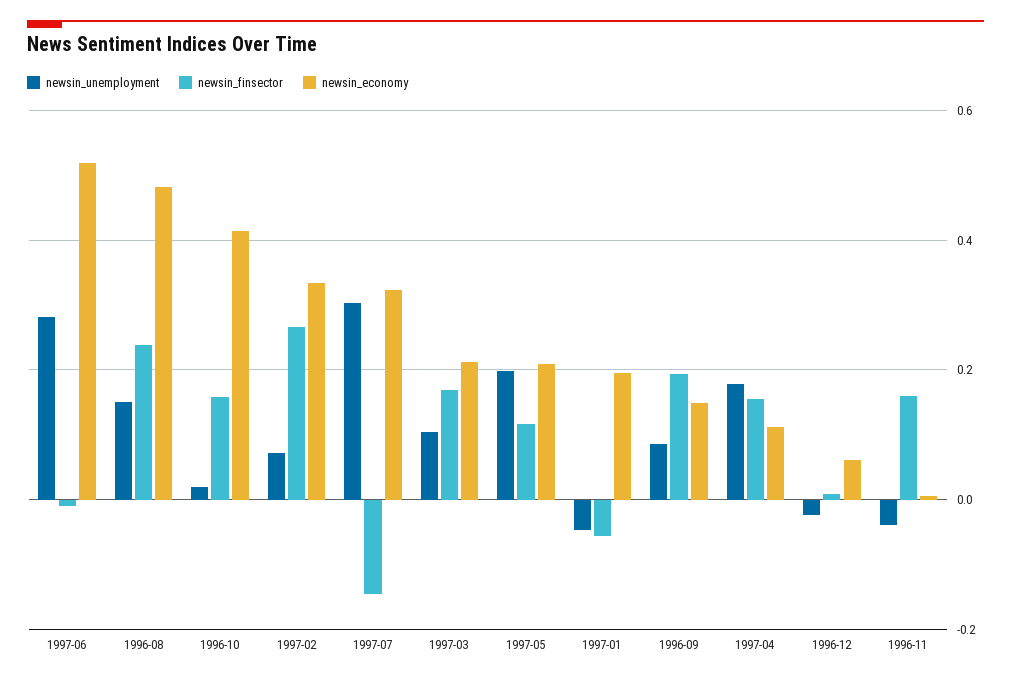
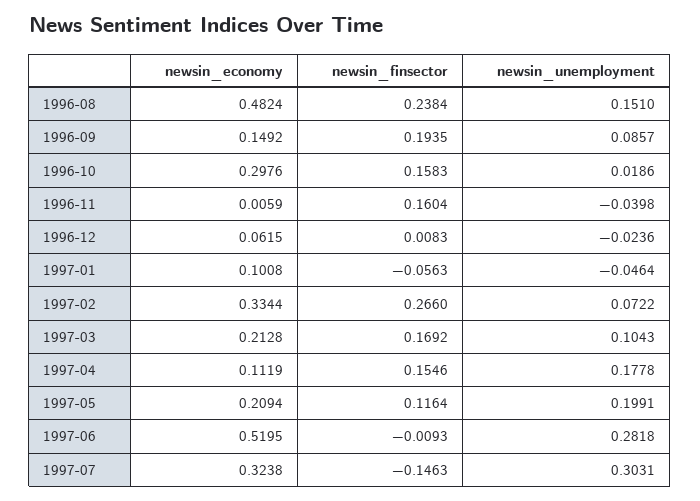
  {
    "newsin_unemployment": {
      "1997-06": 0.2818,
      "1996-08": 0.151,
      "1996-10": 0.0186,
      "1997-02": 0.0722,
      "1997-07": 0.3031,
      "1997-03": 0.1043,
      "1997-05": 0.1991,
      "1997-01": -0.0464,
      "1996-09": 0.0857,
      "1997-04": 0.1778,
      "1996-12": -0.0236,
      "1996-11": -0.0398
    },
    "newsin_finsector": {
      "1997-06": -0.0093,
      "1996-08": 0.2384,
      "1996-10": 0.1583,
      "1997-02": 0.266,
      "1997-07": -0.1463,
      "1997-03": 0.1692,
      "1997-05": 0.1164,
      "1997-01": -0.0563,
      "1996-09": 0.1935,
      "1997-04": 0.1546,
      "1996-12": 0.0083,
      "1996-11": 0.1604
    },
    "newsin_economy": {
      "1997-06": 0.5195,
      "1996-08": 0.4824,
-     "1996-10": 0.42,
+     "1996-10": 0.2976,
      "1997-02": 0.3344,
      "1997-07": 0.3238,
      "1997-03": 0.2128,
      "1997-05": 0.2094,
-     "1997-01": 0.2,
+     "1997-01": 0.1008,
      "1996-09": 0.1492,
      "1997-04": 0.1119,
      "1996-12": 0.0615,
      "1996-11": 0.0059
    }
  }

